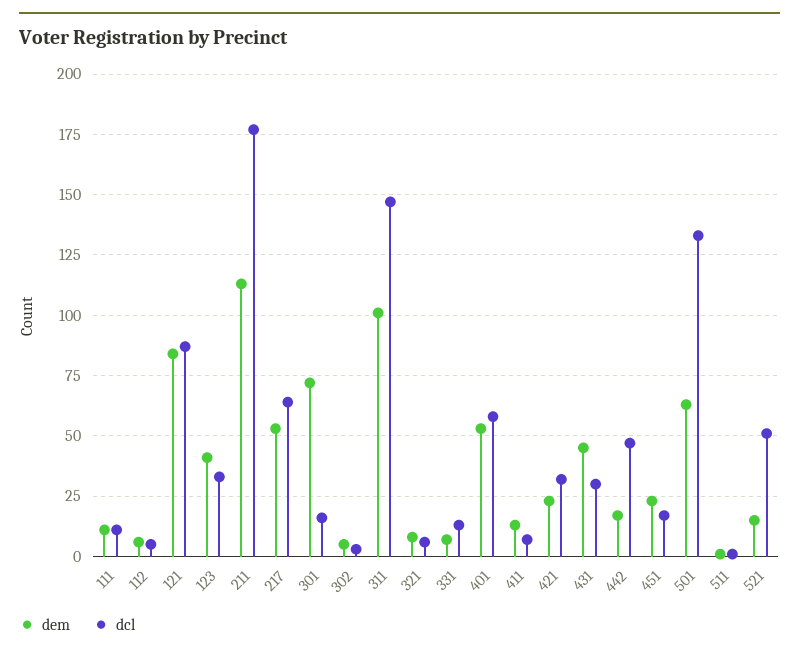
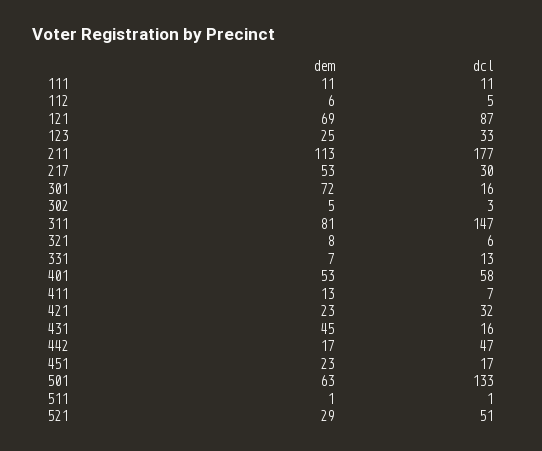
  {
    "dem": {
      "111": 11,
      "112": 6,
-     "121": 85,
+     "121": 69,
-     "123": 40,
+     "123": 25,
      "211": 113,
      "217": 53,
      "301": 72,
      "302": 5,
-     "311": 100,
+     "311": 81,
      "321": 8,
      "331": 7,
      "401": 53,
      "411": 13,
      "421": 23,
      "431": 45,
      "442": 17,
      "451": 23,
      "501": 63,
      "511": 1,
-     "521": 15
+     "521": 29
    },
    "dcl": {
      "111": 11,
      "112": 5,
      "121": 87,
      "123": 33,
      "211": 177,
-     "217": 65,
+     "217": 30,
      "301": 16,
      "302": 3,
      "311": 147,
      "321": 6,
      "331": 13,
      "401": 58,
      "411": 7,
      "421": 32,
-     "431": 30,
+     "431": 16,
      "442": 47,
      "451": 17,
      "501": 133,
      "511": 1,
      "521": 51
    }
  }

